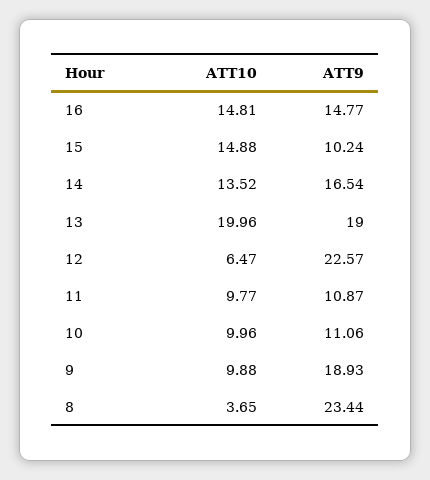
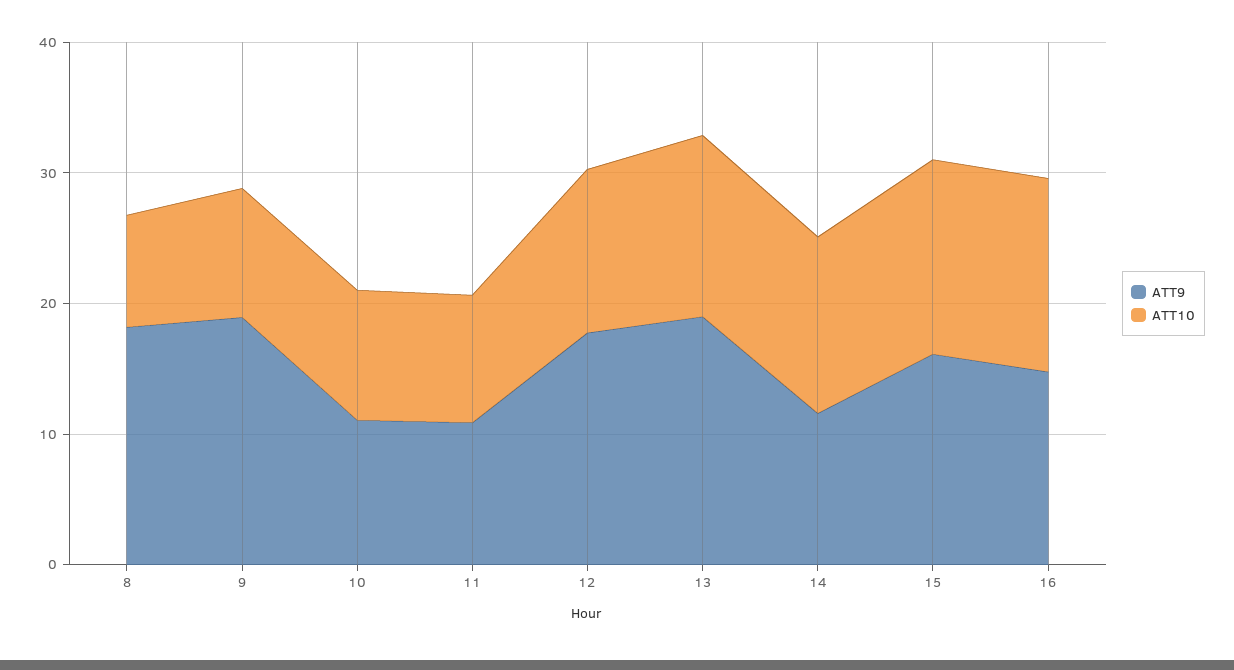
  {
    "ATT10": {
      "16": 14.81,
      "15": 14.88,
      "14": 13.52,
-     "13": 19.96,
+     "13": 14,
-     "12": 6.47,
+     "12": 12,
      "11": 9.77,
      "10": 9.96,
      "9": 9.88,
-     "8": 3.65
+     "8": 8
    },
    "ATT9": {
      "16": 14.77,
-     "15": 10.24,
+     "15": 16,
-     "14": 16.54,
+     "14": 12,
      "13": 19,
-     "12": 22.57,
+     "12": 18,
      "11": 10.87,
      "10": 11.06,
      "9": 18.93,
-     "8": 23.44
+     "8": 18
    }
  }

